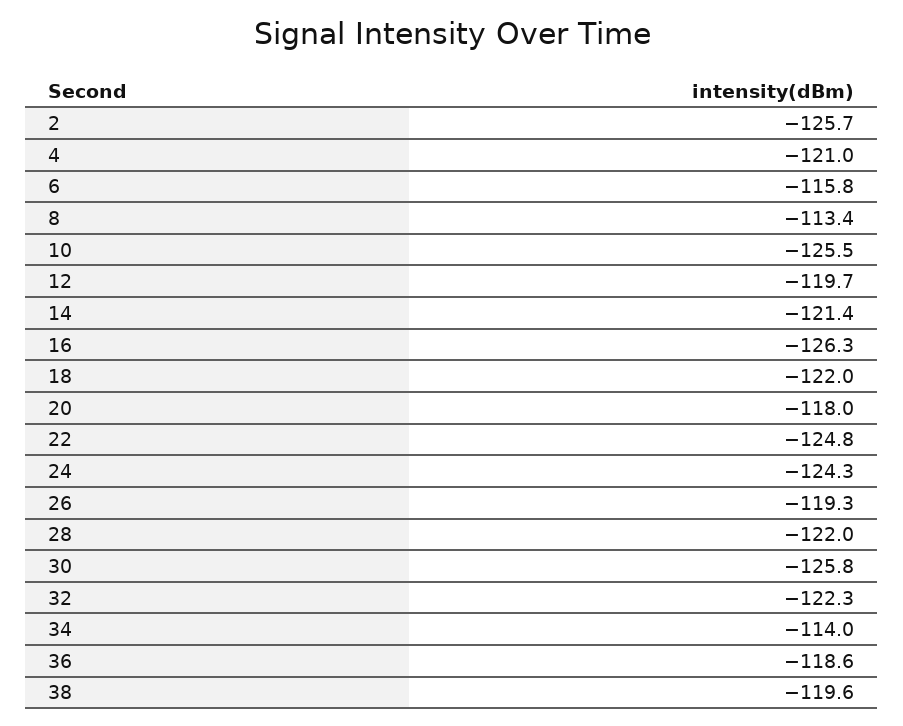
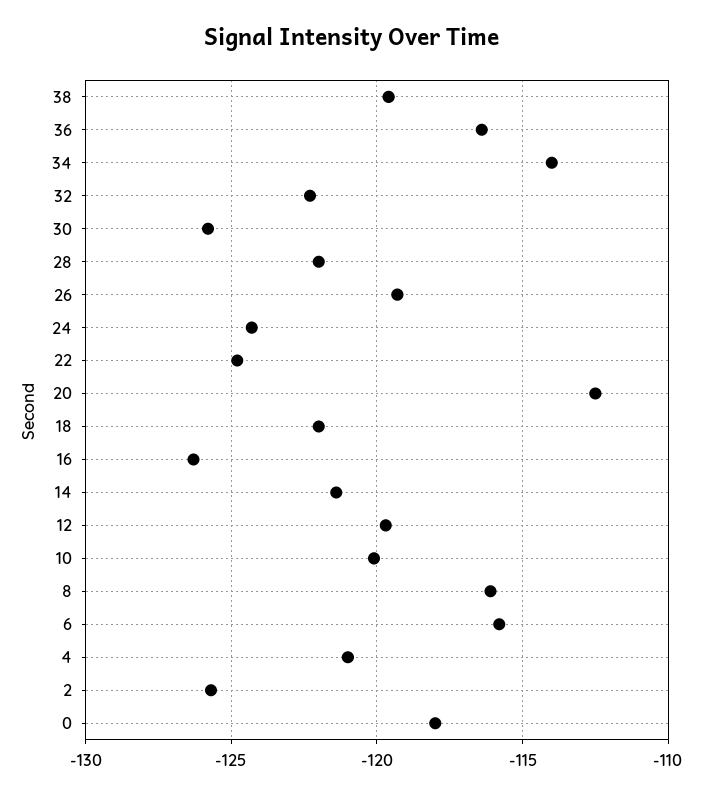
  {
    "2": -125.7,
    "4": -121,
    "6": -115.8,
-   "8": -113.4,
+   "8": -116,
-   "10": -125.5,
+   "10": -120,
    "12": -119.7,
    "14": -121.4,
    "16": -126.3,
    "18": -122,
-   "20": -118,
+   "20": -112.5,
    "22": -124.8,
    "24": -124.3,
    "26": -119.3,
    "28": -122,
    "30": -125.8,
    "32": -122.3,
    "34": -114,
-   "36": -118.6,
+   "36": -116.5,
-   "38": -119.6
+   "38": -119.6,
+   "0": -118
  }

